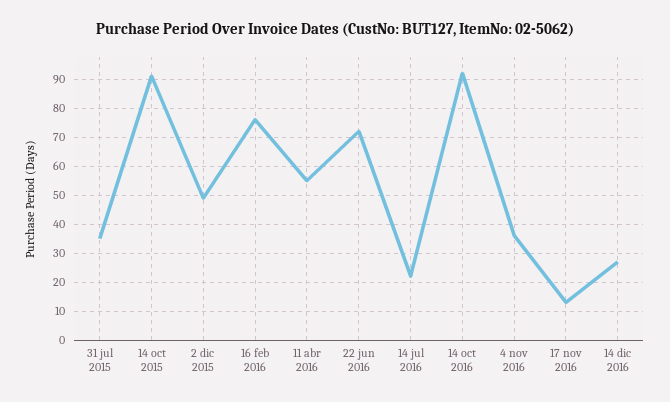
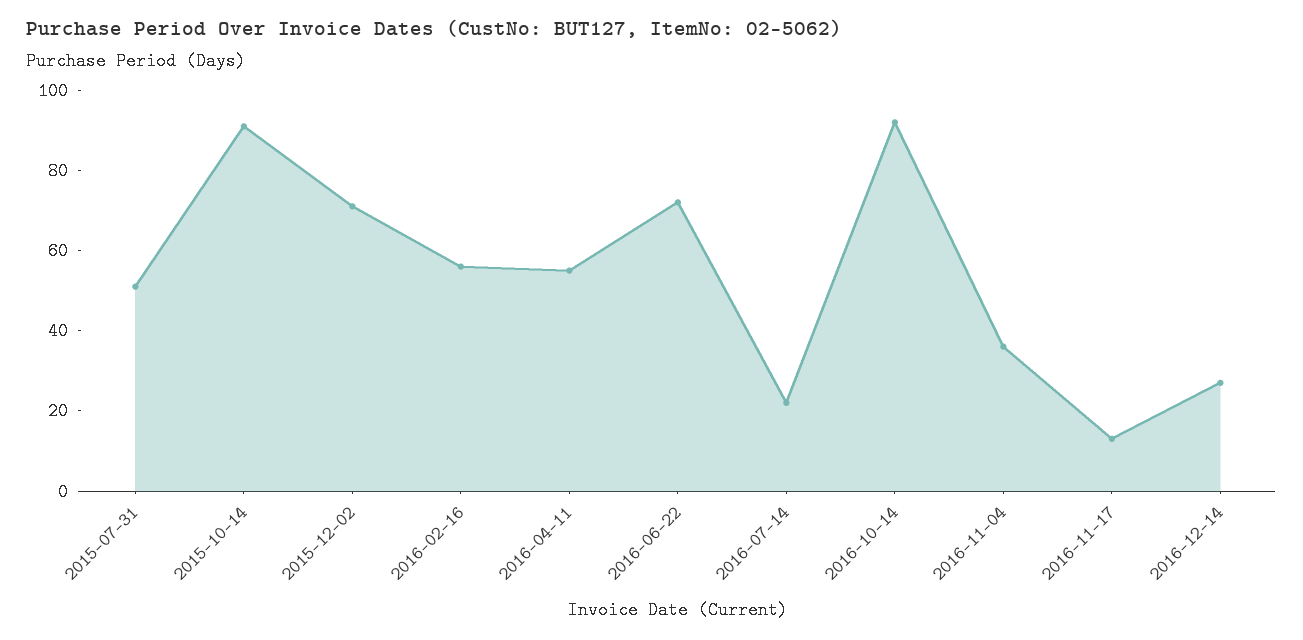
  {
-   "31 jul 2015": 35,
+   "31 jul 2015": 50,
    "14 oct 2015": 90,
-   "2 dic 2015": 50,
+   "2 dic 2015": 70,
-   "16 feb 2016": 75,
+   "16 feb 2016": 55,
    "11 abr 2016": 55,
    "22 jun 2016": 70,
    "14 jul 2016": 20,
    "14 oct 2016": 90,
    "4 nov 2016": 35,
    "17 nov 2016": 15,
    "14 dic 2016": 25
  }

